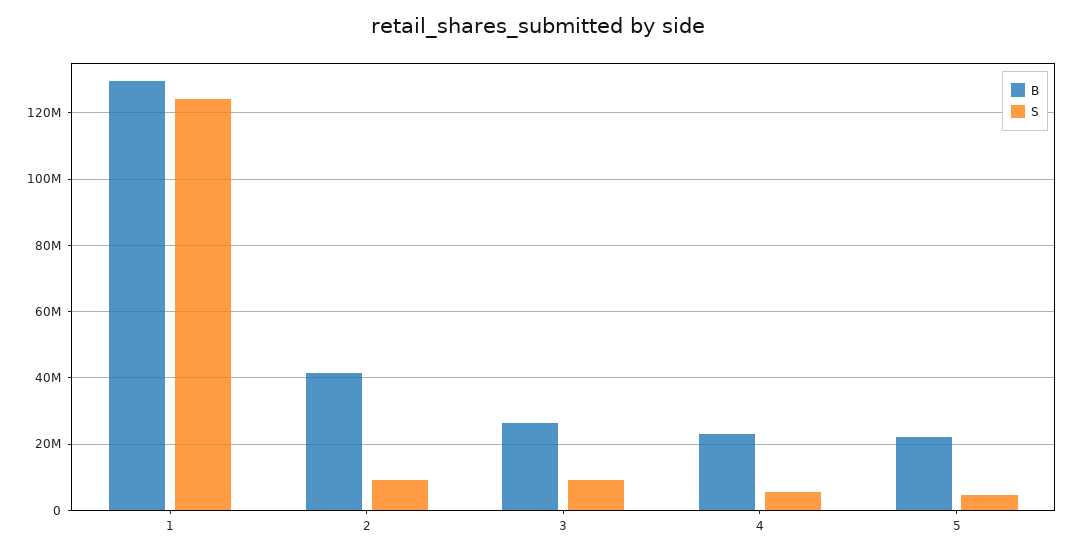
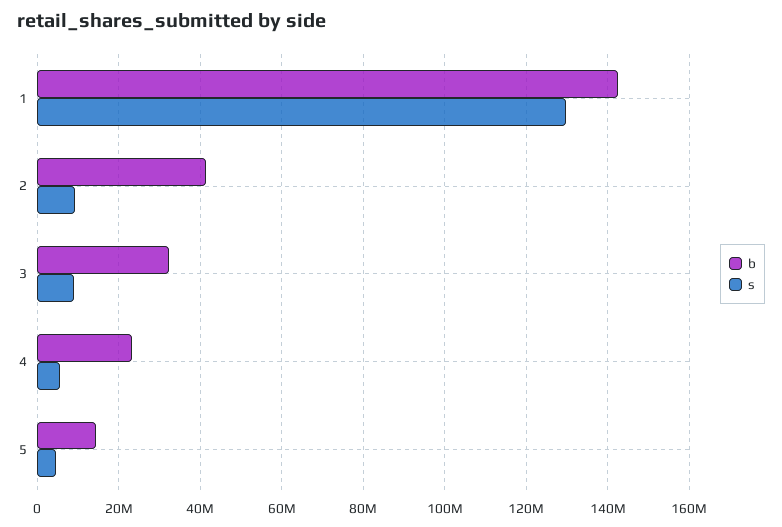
  {
    "B": {
-     "1": 130000000,
+     "1": 142000000,
      "2": 42000000,
-     "3": 26000000,
+     "3": 32000000,
      "4": 24000000,
-     "5": 22000000
+     "5": 14000000
    },
    "S": {
-     "1": 124000000,
+     "1": 130000000,
      "2": 10000000,
      "3": 10000000,
      "4": 6000000,
      "5": 4000000
    }
  }

